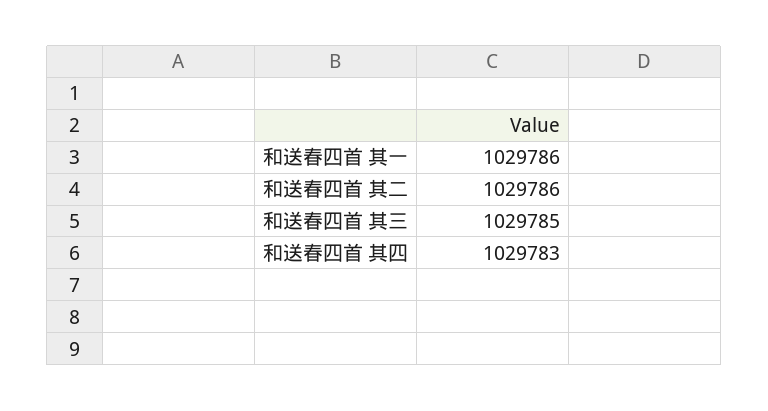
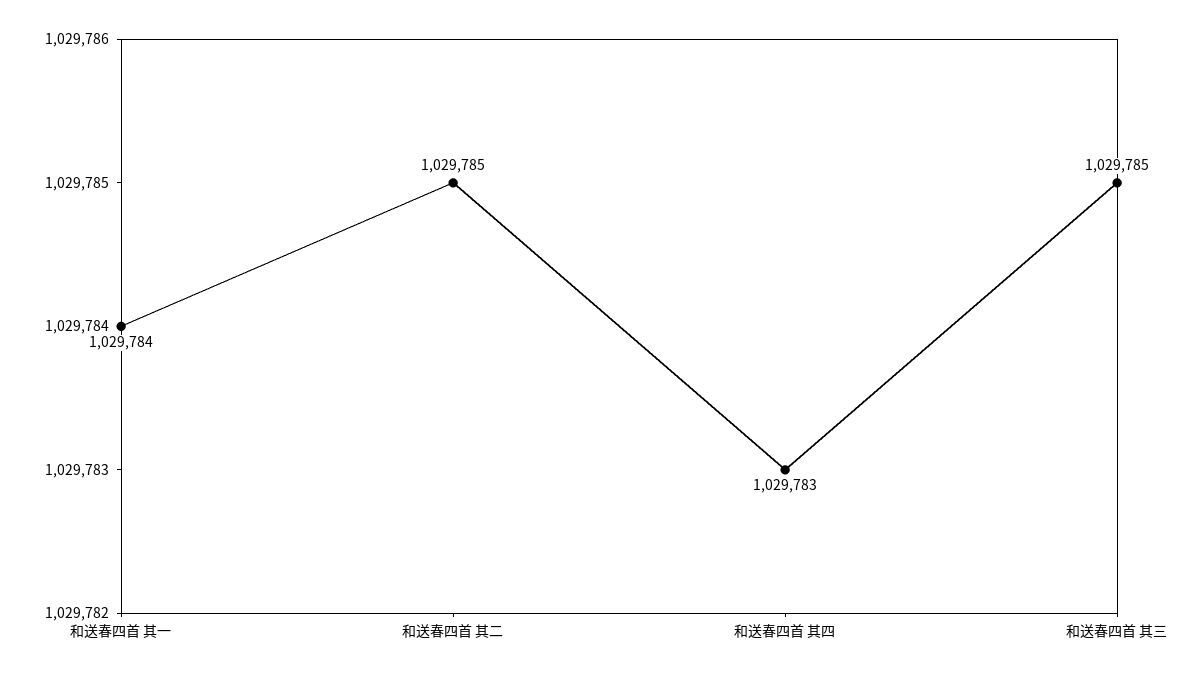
  {
-   "和送春四首 其一": 1029786,
+   "和送春四首 其一": 1029784,
-   "和送春四首 其二": 1029786,
+   "和送春四首 其二": 1029785,
    "和送春四首 其三": 1029785,
    "和送春四首 其四": 1029783
  }

